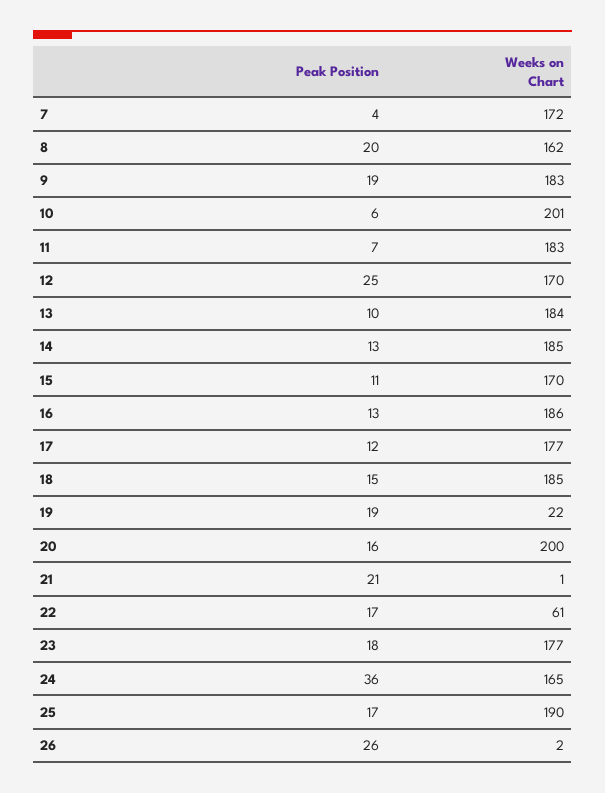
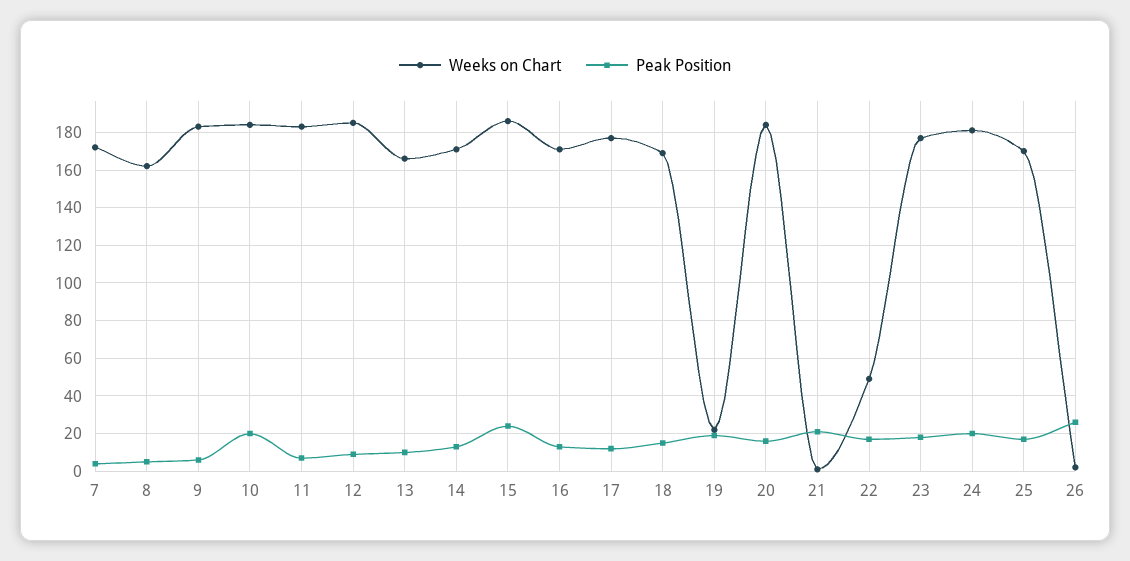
  {
    "Peak Position": {
      "7": 4,
-     "8": 20,
+     "8": 5,
-     "9": 19,
+     "9": 5,
-     "10": 6,
+     "10": 20,
      "11": 7,
-     "12": 25,
+     "12": 10,
      "13": 10,
      "14": 13,
-     "15": 11,
+     "15": 25,
      "16": 13,
      "17": 12,
      "18": 15,
      "19": 19,
      "20": 16,
      "21": 21,
      "22": 17,
      "23": 18,
-     "24": 36,
+     "24": 20,
      "25": 17,
      "26": 26
    },
    "Weeks on Chart": {
      "7": 172,
      "8": 162,
      "9": 183,
-     "10": 201,
+     "10": 185,
      "11": 183,
-     "12": 170,
+     "12": 185,
-     "13": 184,
+     "13": 165,
-     "14": 185,
+     "14": 170,
-     "15": 170,
+     "15": 185,
-     "16": 186,
+     "16": 170,
      "17": 177,
-     "18": 185,
+     "18": 170,
      "19": 22,
-     "20": 200,
+     "20": 185,
      "21": 1,
-     "22": 61,
+     "22": 50,
      "23": 177,
-     "24": 165,
+     "24": 180,
-     "25": 190,
+     "25": 170,
      "26": 2
    }
  }

